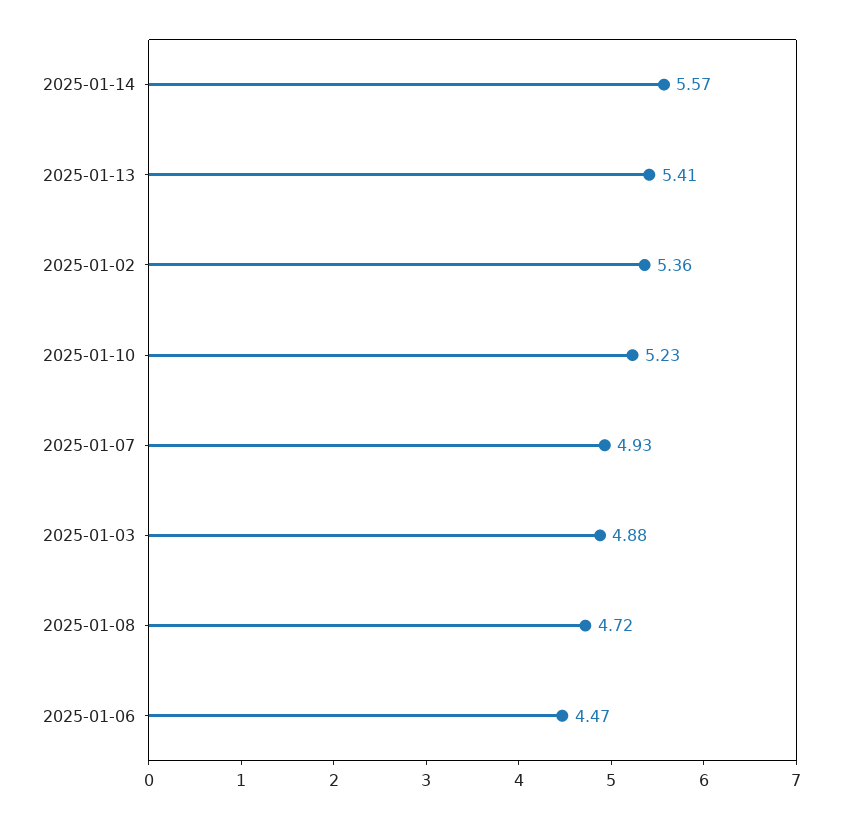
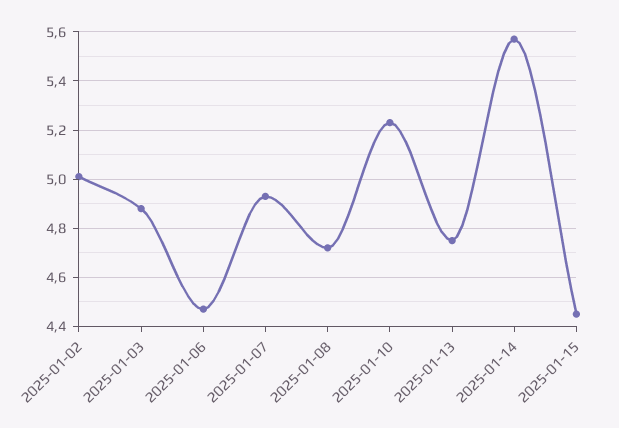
  {
    "2025-01-14": 5.57,
-   "2025-01-13": 5.41,
+   "2025-01-13": 4.75,
-   "2025-01-02": 5.36,
+   "2025-01-02": 5,
    "2025-01-10": 5.23,
    "2025-01-07": 4.93,
    "2025-01-03": 4.88,
    "2025-01-08": 4.72,
-   "2025-01-06": 4.47
+   "2025-01-06": 4.47,
+   "2025-01-15": 4.45
  }

